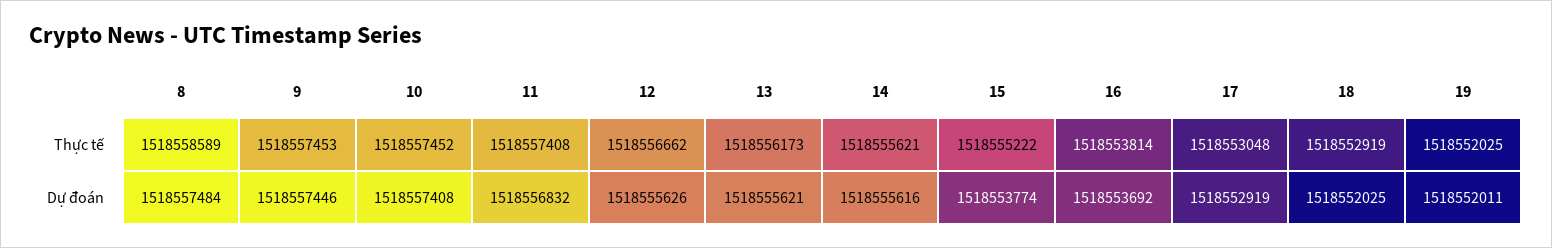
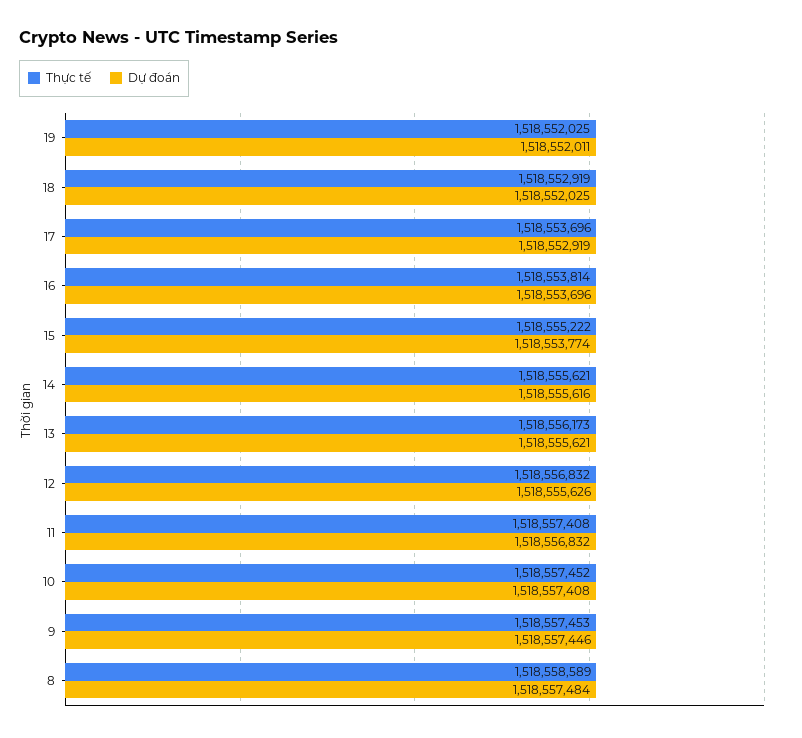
  {
    "Thực tế": {
      "8": 1518558589,
      "9": 1518557453,
      "10": 1518557452,
      "11": 1518557408,
-     "12": 1518556662,
+     "12": 1518556832,
      "13": 1518556173,
      "14": 1518555621,
      "15": 1518555222,
      "16": 1518553814,
-     "17": 1518553048,
+     "17": 1518553696,
      "18": 1518552919,
      "19": 1518552025
    },
    "Dự đoán": {
      "8": 1518557484,
      "9": 1518557446,
      "10": 1518557408,
      "11": 1518556832,
      "12": 1518555626,
      "13": 1518555621,
      "14": 1518555616,
      "15": 1518553774,
-     "16": 1518553692,
+     "16": 1518553696,
      "17": 1518552919,
      "18": 1518552025,
      "19": 1518552011
    }
  }

